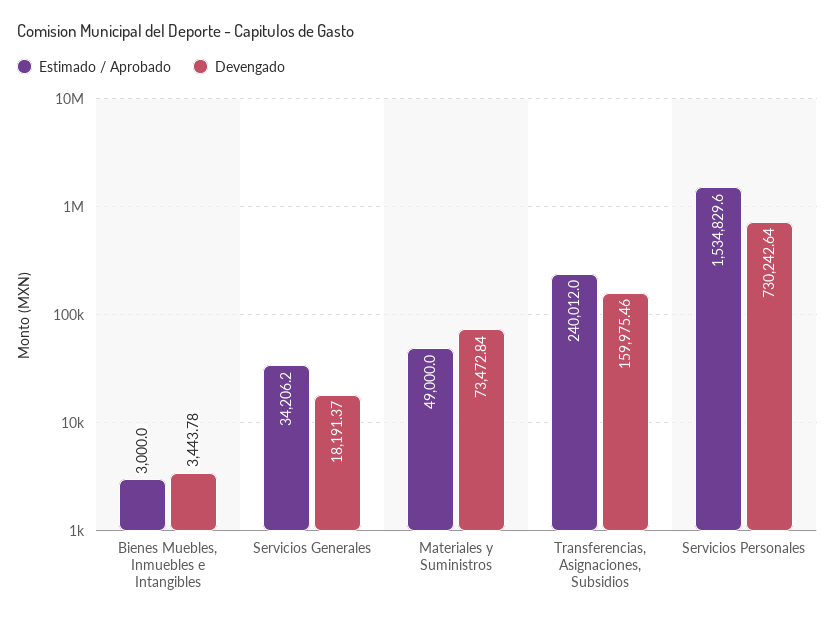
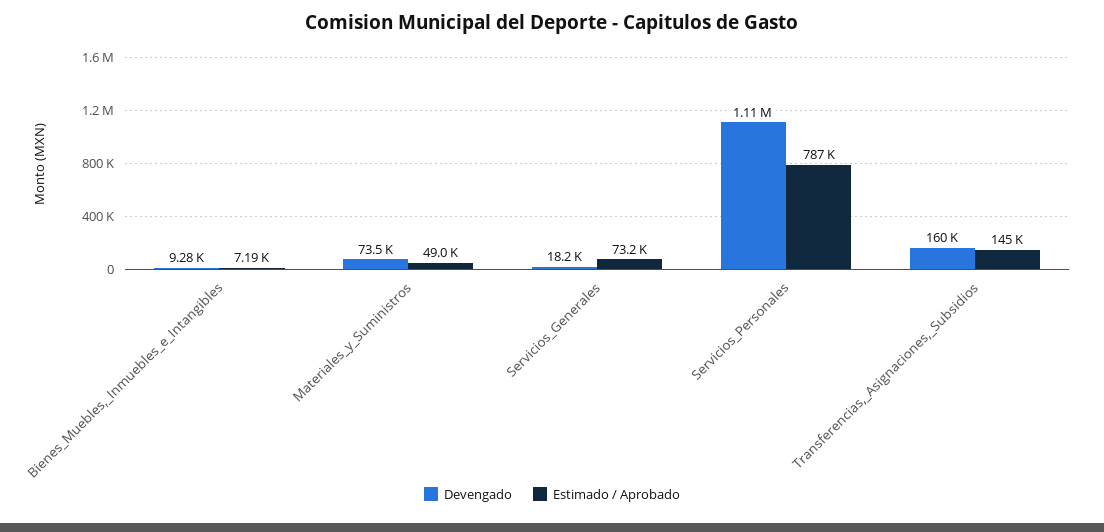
  {
    "Estimado / Aprobado": {
-     "Bienes Muebles, Inmuebles e Intangibles": 3000,
+     "Bienes Muebles, Inmuebles e Intangibles": 7190,
-     "Servicios Generales": 34206.2,
+     "Servicios Generales": 73200,
      "Materiales y Suministros": 49000,
-     "Transferencias, Asignaciones, Subsidios": 240012,
+     "Transferencias, Asignaciones, Subsidios": 145000,
-     "Servicios Personales": 1534829.6
+     "Servicios Personales": 787000
    },
    "Devengado": {
-     "Bienes Muebles, Inmuebles e Intangibles": 3443.78,
+     "Bienes Muebles, Inmuebles e Intangibles": 9280,
      "Servicios Generales": 18191.37,
      "Materiales y Suministros": 73472.84,
      "Transferencias, Asignaciones, Subsidios": 159975.46,
-     "Servicios Personales": 730242.64
+     "Servicios Personales": 1110000
    }
  }

